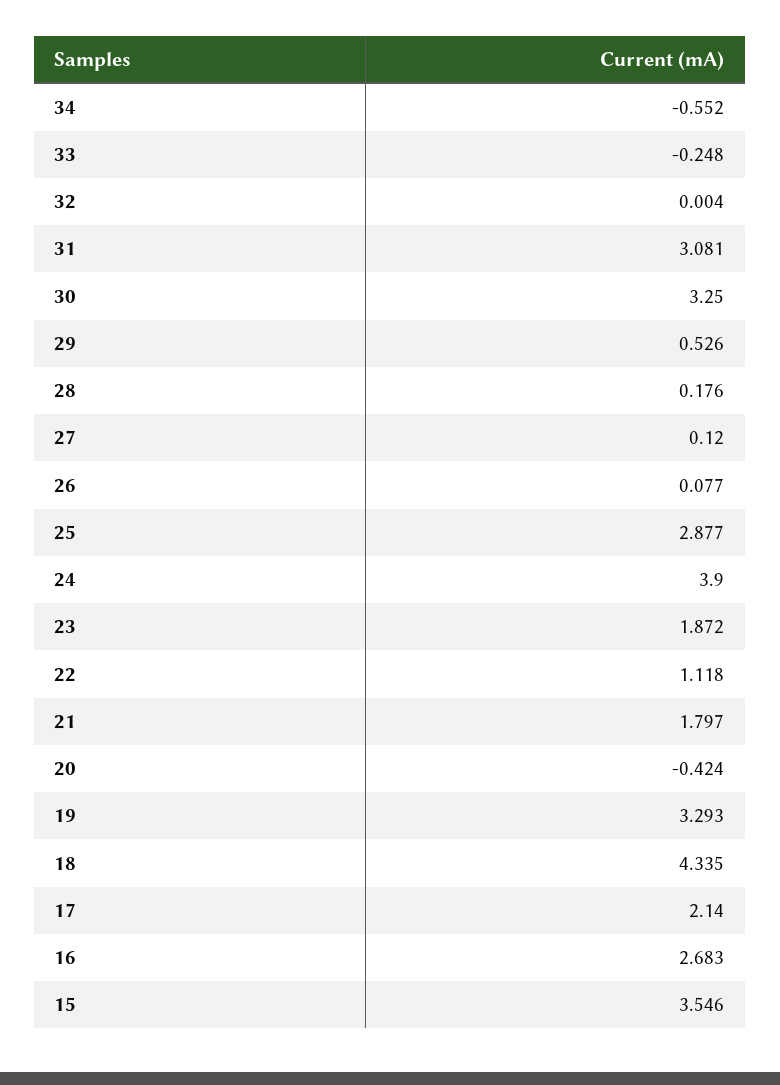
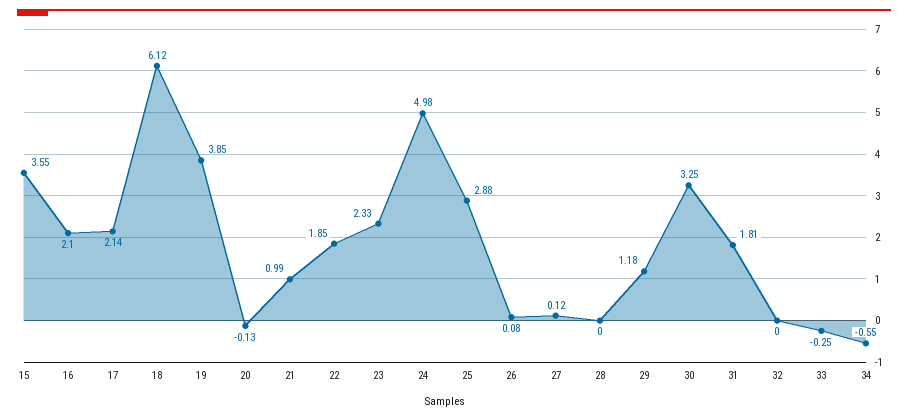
  {
    "34": -0.552,
    "33": -0.248,
    "32": 0.004,
-   "31": 3.081,
+   "31": 1.81,
    "30": 3.25,
-   "29": 0.526,
+   "29": 1.18,
-   "28": 0.176,
+   "28": 0,
    "27": 0.12,
    "26": 0.077,
    "25": 2.877,
-   "24": 3.9,
+   "24": 4.98,
-   "23": 1.872,
+   "23": 2.33,
-   "22": 1.118,
+   "22": 1.85,
-   "21": 1.797,
+   "21": 0.99,
-   "20": -0.424,
+   "20": -0.13,
-   "19": 3.293,
+   "19": 3.85,
-   "18": 4.335,
+   "18": 6.12,
    "17": 2.14,
-   "16": 2.683,
+   "16": 2.1,
    "15": 3.546
  }

